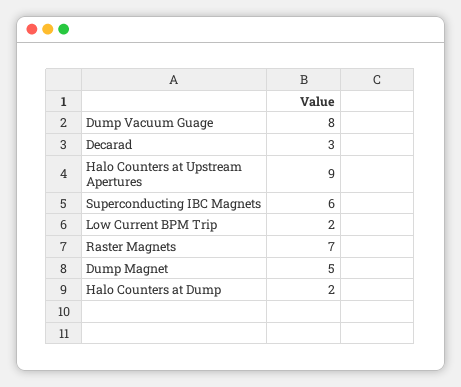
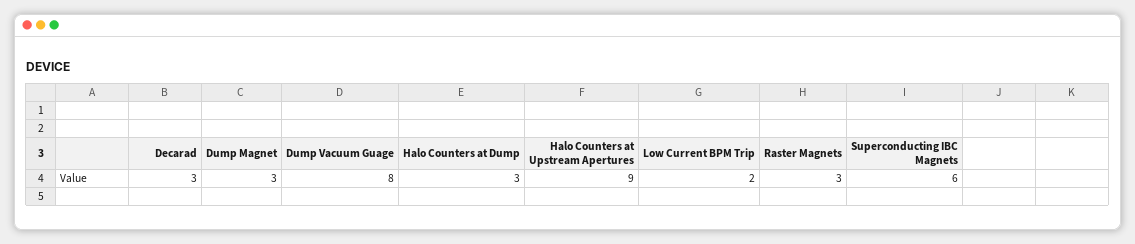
  {
    "Dump Vacuum Guage": 8,
    "Decarad": 3,
    "Halo Counters at Upstream Apertures": 9,
    "Superconducting IBC Magnets": 6,
    "Low Current BPM Trip": 2,
-   "Raster Magnets": 7,
+   "Raster Magnets": 3,
-   "Dump Magnet": 5,
+   "Dump Magnet": 3,
-   "Halo Counters at Dump": 2
+   "Halo Counters at Dump": 3
  }

